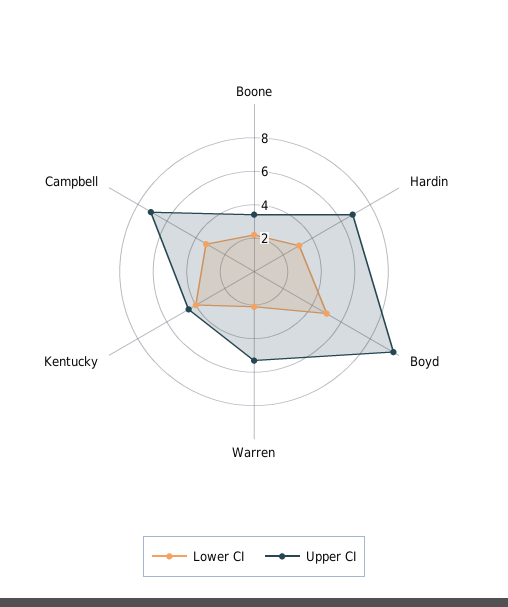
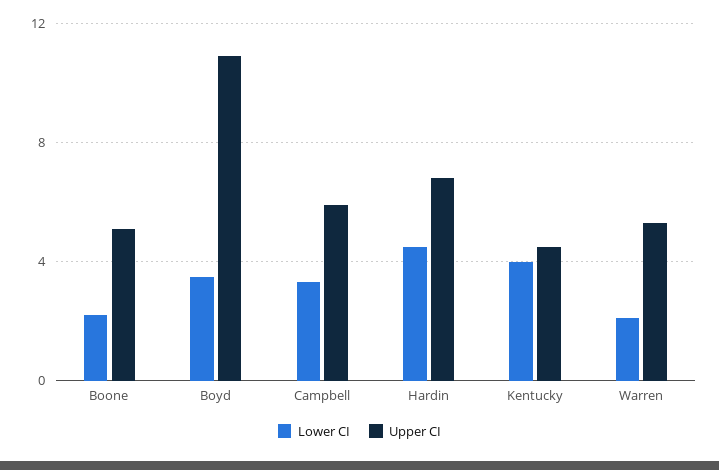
  {
    "Lower CI": {
      "Boone": 2,
-     "Hardin": 3,
+     "Hardin": 4.5,
-     "Boyd": 5,
+     "Boyd": 3.5,
      "Warren": 2,
      "Kentucky": 4,
      "Campbell": 3.5
    },
    "Upper CI": {
-     "Boone": 3.5,
+     "Boone": 5,
      "Hardin": 7,
-     "Boyd": 9.5,
+     "Boyd": 11,
      "Warren": 5.5,
      "Kentucky": 4.5,
-     "Campbell": 7
+     "Campbell": 6
    }
  }

